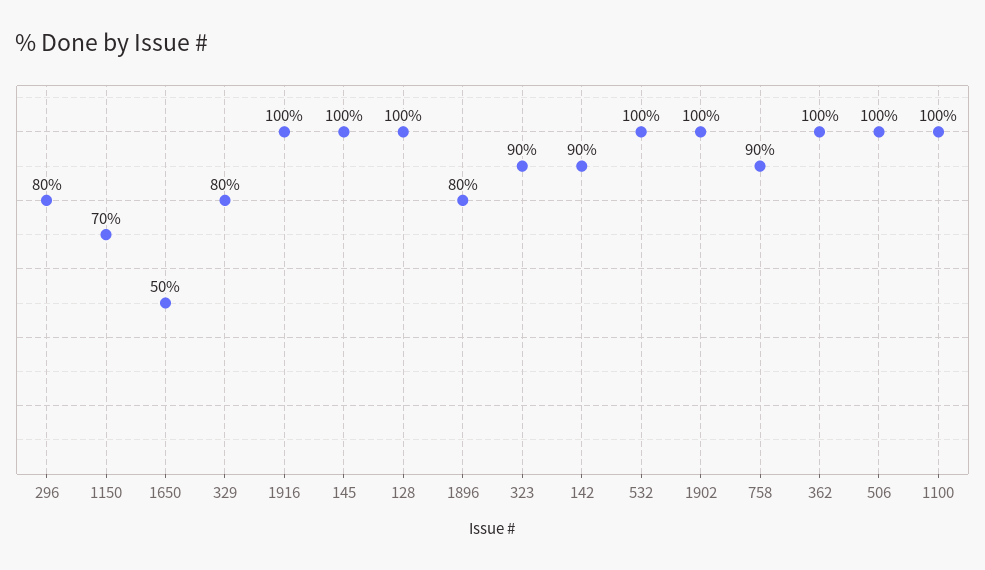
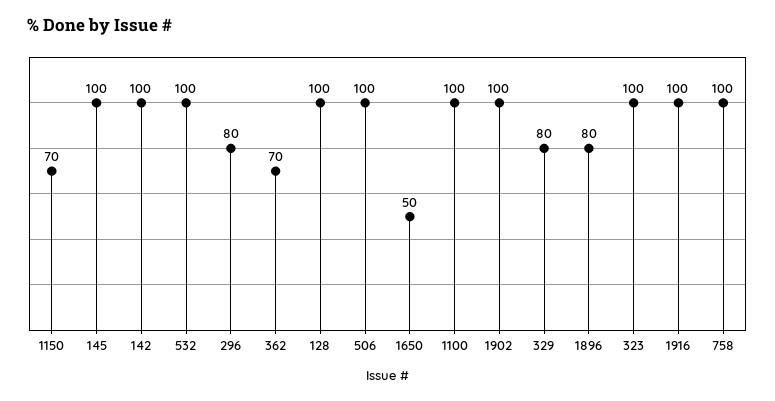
  {
    "296": 80,
    "1150": 70,
    "1650": 50,
    "329": 80,
    "1916": 100,
    "145": 100,
    "128": 100,
    "1896": 80,
-   "323": 90,
+   "323": 100,
-   "142": 90,
+   "142": 100,
    "532": 100,
    "1902": 100,
-   "758": 90,
+   "758": 100,
-   "362": 100,
+   "362": 70,
    "506": 100,
    "1100": 100
  }

